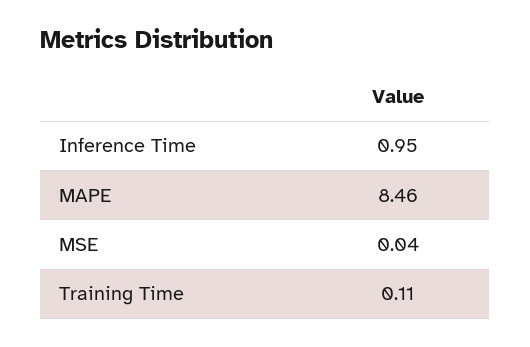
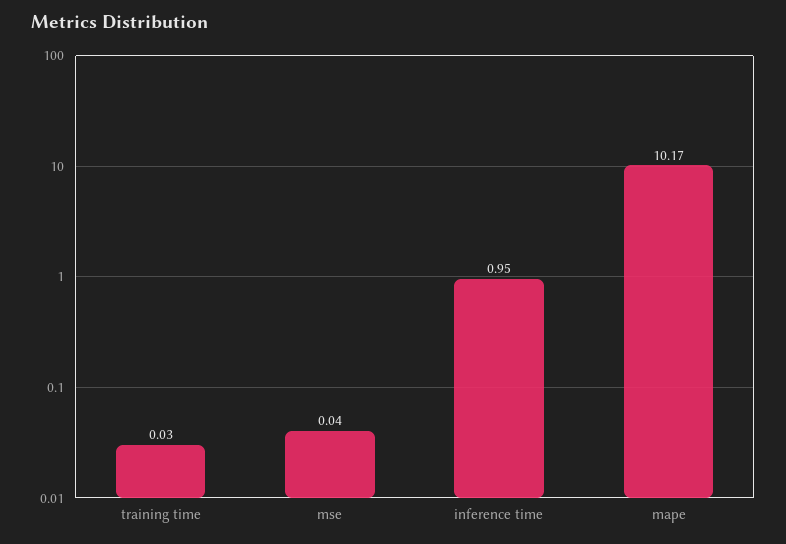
  {
    "Inference Time": 0.95,
-   "MAPE": 8.46,
+   "MAPE": 10.17,
    "MSE": 0.04,
-   "Training Time": 0.11
+   "Training Time": 0.03
  }

